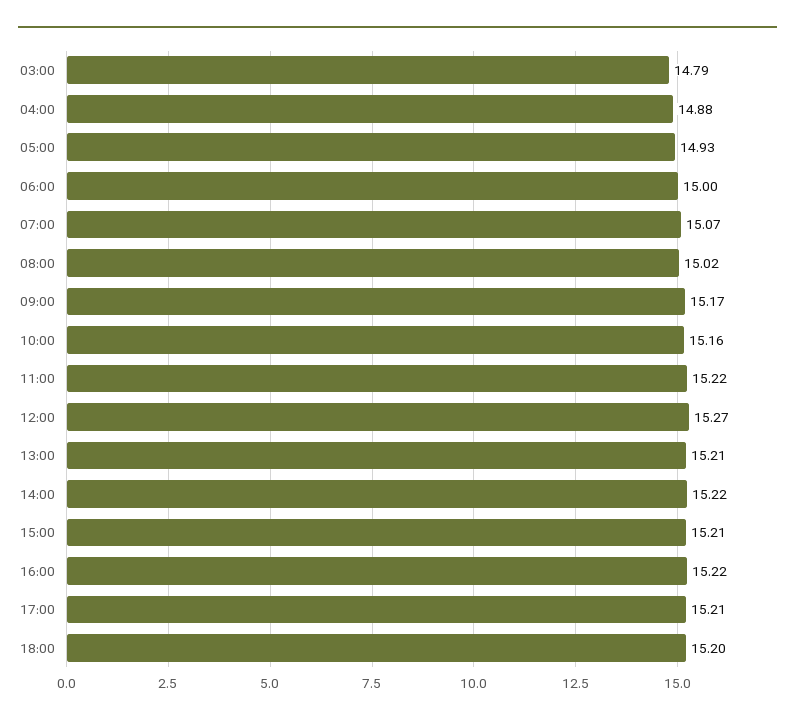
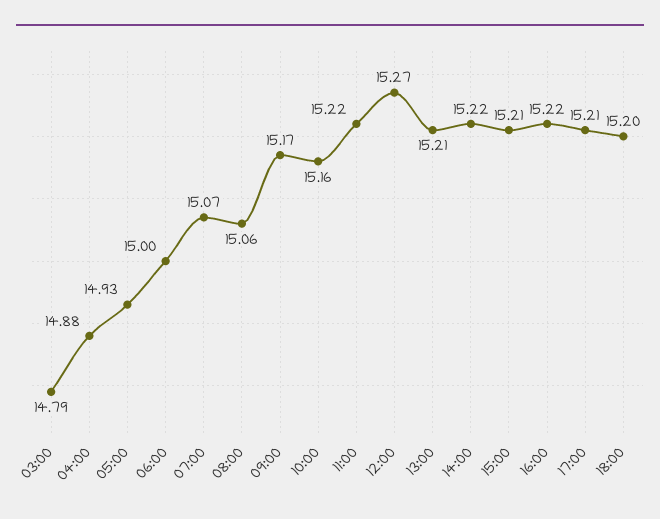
  {
    "03:00": 14.79,
    "04:00": 14.88,
    "05:00": 14.93,
    "06:00": 15,
    "07:00": 15.07,
-   "08:00": 15.02,
+   "08:00": 15.06,
    "09:00": 15.17,
    "10:00": 15.16,
    "11:00": 15.22,
    "12:00": 15.27,
    "13:00": 15.21,
    "14:00": 15.22,
    "15:00": 15.21,
    "16:00": 15.22,
    "17:00": 15.21,
    "18:00": 15.2
  }

